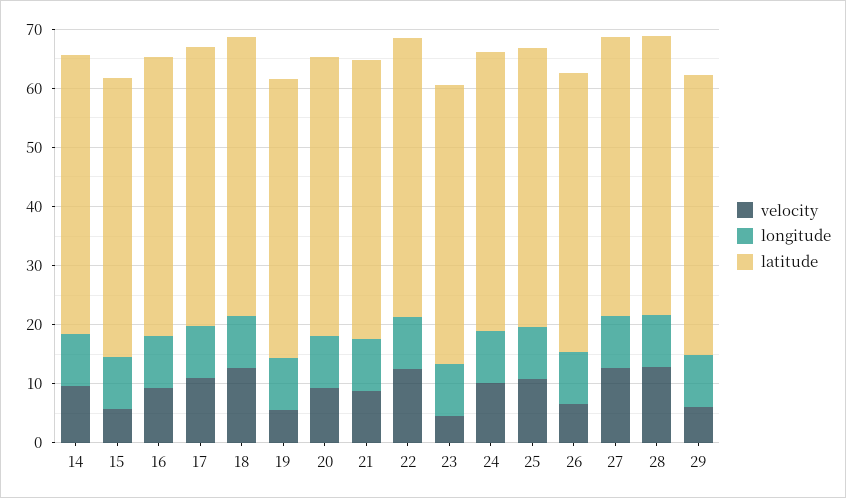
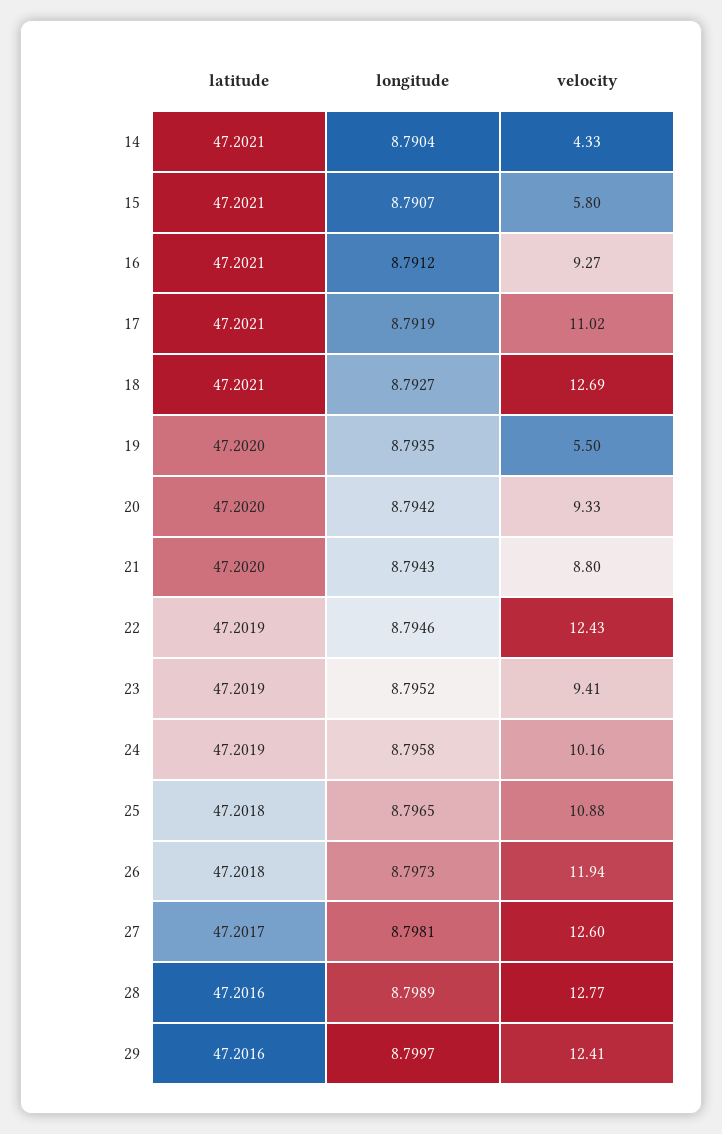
  {
    "velocity": {
-     "14": 10,
+     "14": 4.33,
      "15": 5.8,
      "16": 9.27,
      "17": 11.02,
      "18": 12.69,
      "19": 5.5,
      "20": 9.33,
      "21": 8.8,
      "22": 12.43,
-     "23": 4,
+     "23": 9.41,
      "24": 10.16,
      "25": 10.88,
-     "26": 6,
+     "26": 11.94,
      "27": 12.6,
      "28": 12.77,
-     "29": 6
+     "29": 12.41
    },
    "longitude": {
      "14": 8.7904,
      "15": 8.7907,
      "16": 8.7912,
      "17": 8.7919,
      "18": 8.7927,
      "19": 8.7935,
      "20": 8.7942,
      "21": 8.7943,
      "22": 8.7946,
      "23": 8.7952,
      "24": 8.7958,
      "25": 8.7965,
      "26": 8.7973,
      "27": 8.7981,
      "28": 8.7989,
      "29": 8.7997
    },
    "latitude": {
      "14": 47.2021,
      "15": 47.2021,
      "16": 47.2021,
      "17": 47.2021,
      "18": 47.2021,
      "19": 47.202,
      "20": 47.202,
      "21": 47.202,
      "22": 47.2019,
      "23": 47.2019,
      "24": 47.2019,
      "25": 47.2018,
      "26": 47.2018,
      "27": 47.2017,
      "28": 47.2016,
      "29": 47.2016
    }
  }

